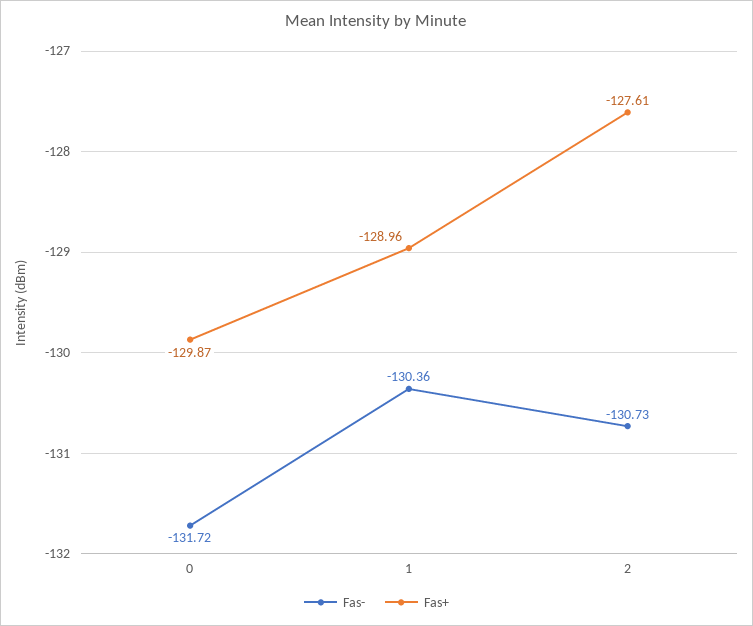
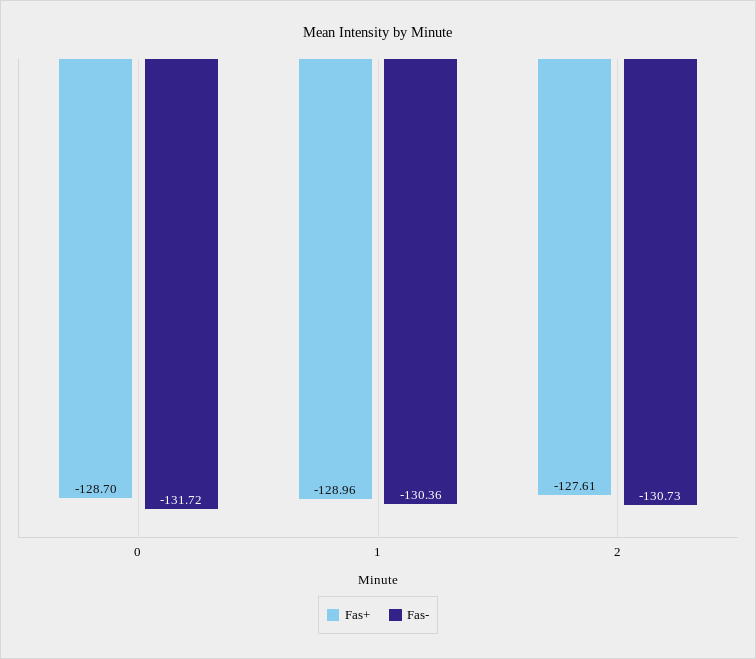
  {
    "Fas-": {
      "0": -131.72,
      "1": -130.36,
      "2": -130.73
    },
    "Fas+": {
-     "0": -129.87,
+     "0": -128.7,
      "1": -128.96,
      "2": -127.61
    }
  }

